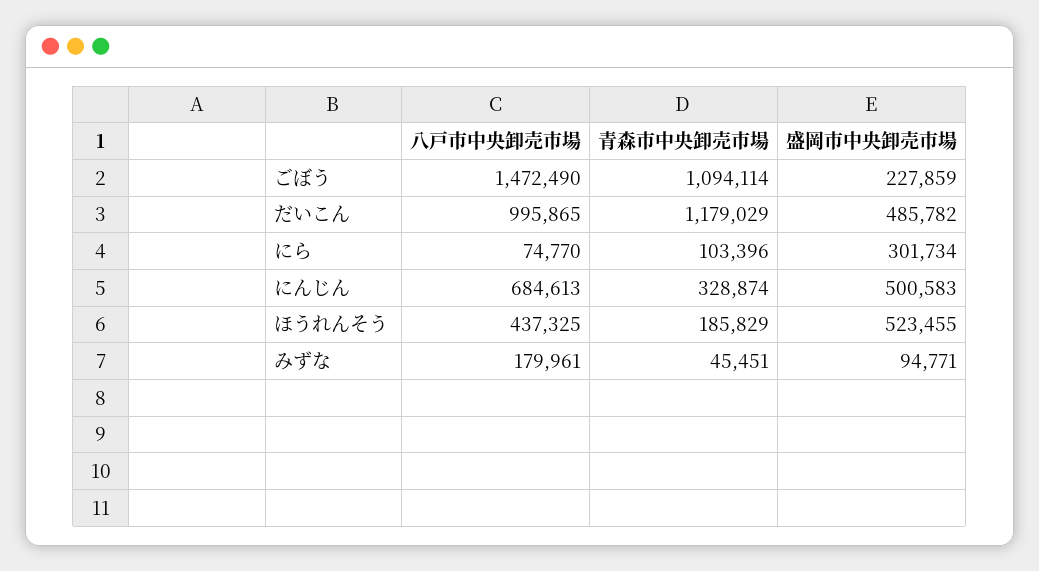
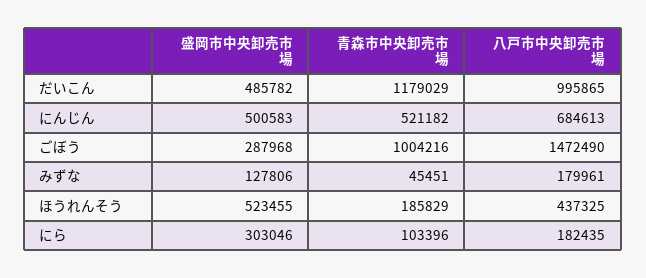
  {
    "八戸市中央卸売市場": {
      "ごぼう": 1472490,
      "だいこん": 995865,
-     "にら": 74770,
+     "にら": 182435,
      "にんじん": 684613,
      "ほうれんそう": 437325,
      "みずな": 179961
    },
    "青森市中央卸売市場": {
-     "ごぼう": 1094114,
+     "ごぼう": 1004216,
      "だいこん": 1179029,
      "にら": 103396,
-     "にんじん": 328874,
+     "にんじん": 521182,
      "ほうれんそう": 185829,
      "みずな": 45451
    },
    "盛岡市中央卸売市場": {
-     "ごぼう": 227859,
+     "ごぼう": 287968,
      "だいこん": 485782,
-     "にら": 301734,
+     "にら": 303046,
      "にんじん": 500583,
      "ほうれんそう": 523455,
-     "みずな": 94771
+     "みずな": 127806
    }
  }

